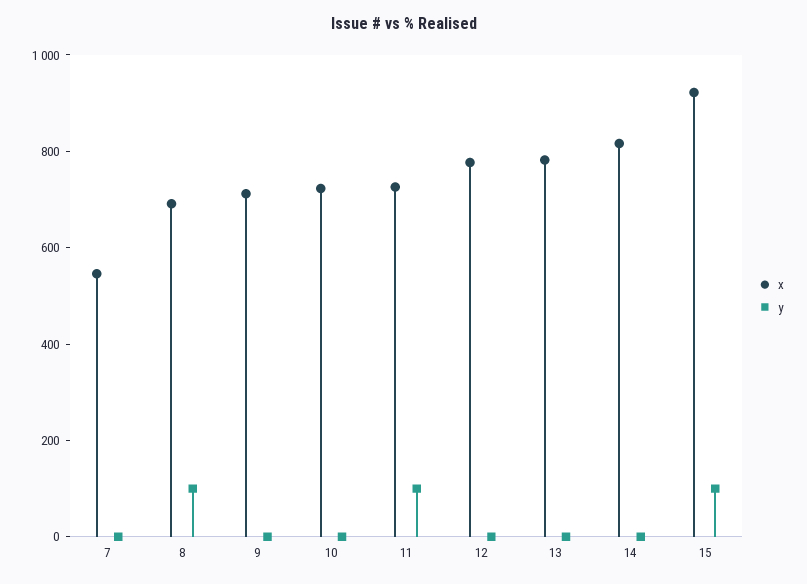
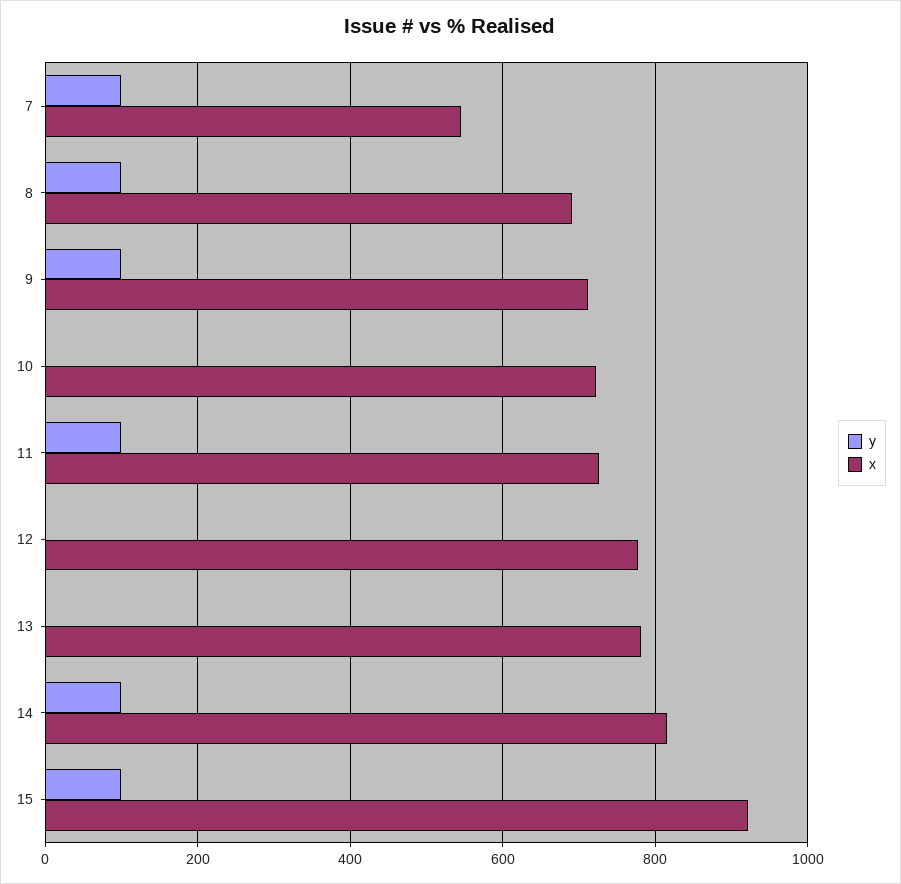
  {
    "x": {
      "7": 540,
      "8": 700,
      "9": 720,
      "10": 720,
      "11": 720,
      "12": 780,
      "13": 780,
      "14": 820,
      "15": 920
    },
    "y": {
-     "7": 0,
+     "7": 100,
      "8": 100,
-     "9": 0,
+     "9": 100,
      "10": 0,
      "11": 100,
      "12": 0,
      "13": 0,
-     "14": 0,
+     "14": 100,
      "15": 100
    }
  }

